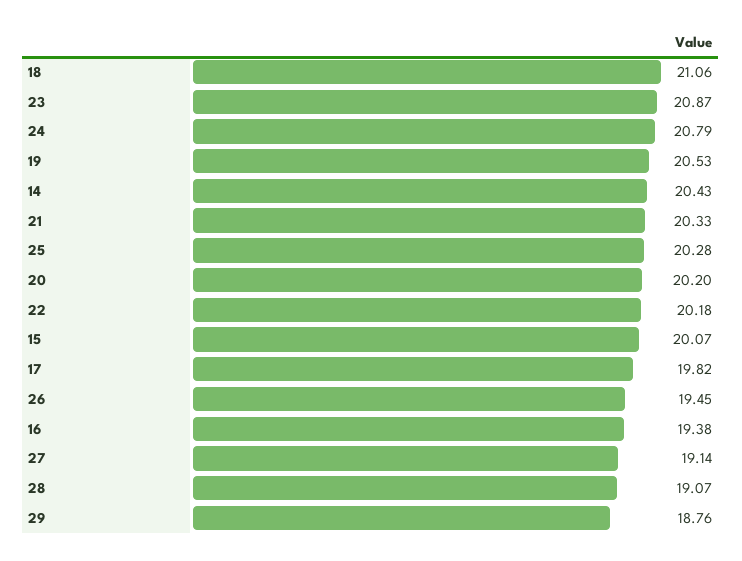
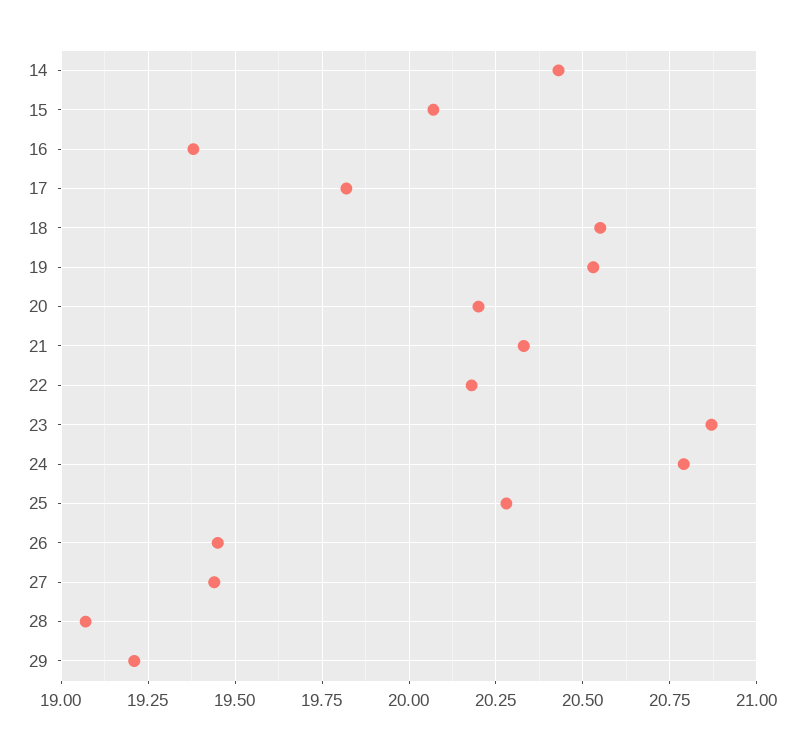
  {
-   "18": 21.06,
+   "18": 20.55,
    "23": 20.87,
    "24": 20.79,
    "19": 20.53,
    "14": 20.43,
    "21": 20.33,
    "25": 20.28,
    "20": 20.2,
    "22": 20.18,
    "15": 20.07,
    "17": 19.82,
    "26": 19.45,
    "16": 19.38,
-   "27": 19.14,
+   "27": 19.45,
    "28": 19.07,
-   "29": 18.76
+   "29": 19.2
  }

